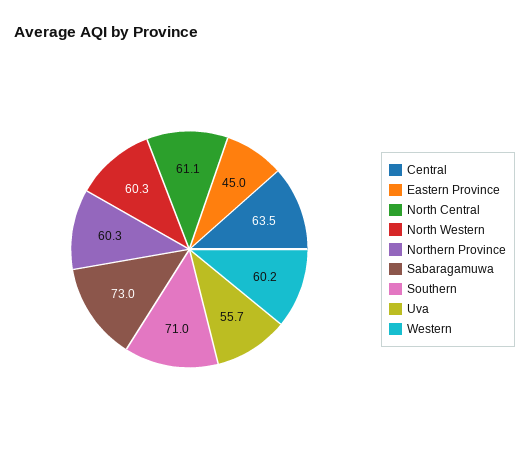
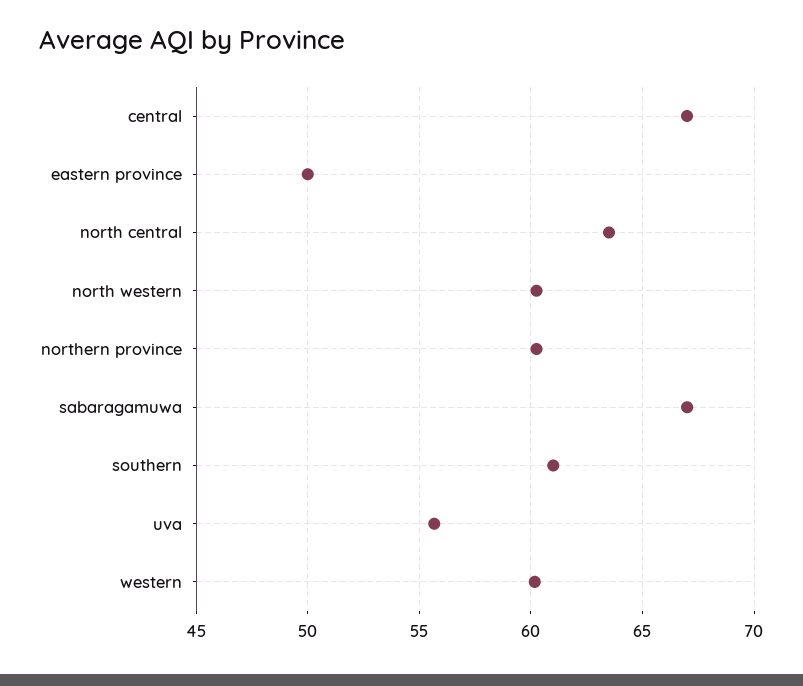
  {
-   "Central": 63.5,
+   "Central": 67,
-   "Eastern Province": 45,
+   "Eastern Province": 50,
-   "North Central": 61.1,
+   "North Central": 63.5,
    "North Western": 60.3,
    "Northern Province": 60.3,
-   "Sabaragamuwa": 73,
+   "Sabaragamuwa": 67,
-   "Southern": 71,
+   "Southern": 61,
    "Uva": 55.7,
    "Western": 60.2
  }

